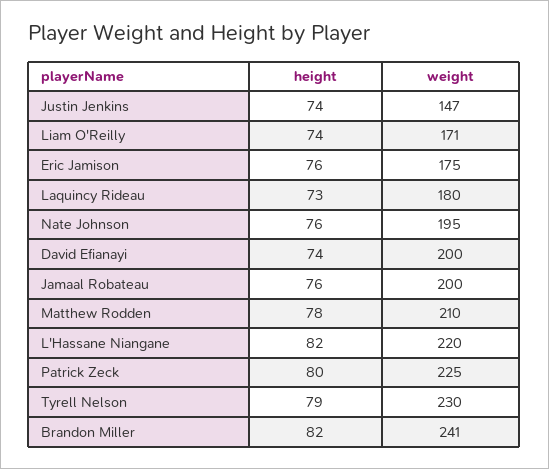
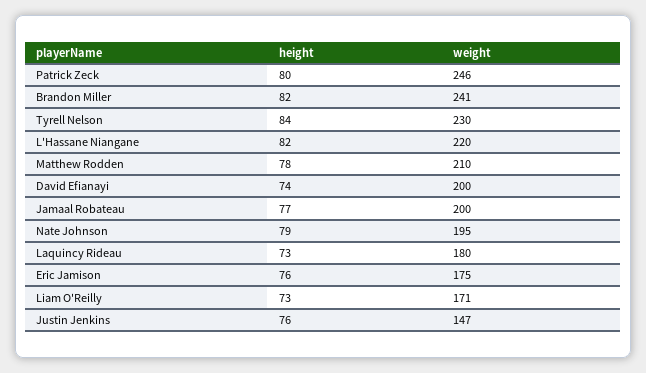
  {
    "height": {
-     "Justin Jenkins": 74,
+     "Justin Jenkins": 76,
-     "Liam O'Reilly": 74,
+     "Liam O'Reilly": 73,
      "Eric Jamison": 76,
      "Laquincy Rideau": 73,
-     "Nate Johnson": 76,
+     "Nate Johnson": 79,
      "David Efianayi": 74,
-     "Jamaal Robateau": 76,
+     "Jamaal Robateau": 77,
      "Matthew Rodden": 78,
      "L'Hassane Niangane": 82,
      "Patrick Zeck": 80,
-     "Tyrell Nelson": 79,
+     "Tyrell Nelson": 84,
      "Brandon Miller": 82
    },
    "weight": {
      "Justin Jenkins": 147,
      "Liam O'Reilly": 171,
      "Eric Jamison": 175,
      "Laquincy Rideau": 180,
      "Nate Johnson": 195,
      "David Efianayi": 200,
      "Jamaal Robateau": 200,
      "Matthew Rodden": 210,
      "L'Hassane Niangane": 220,
-     "Patrick Zeck": 225,
+     "Patrick Zeck": 246,
      "Tyrell Nelson": 230,
      "Brandon Miller": 241
    }
  }

